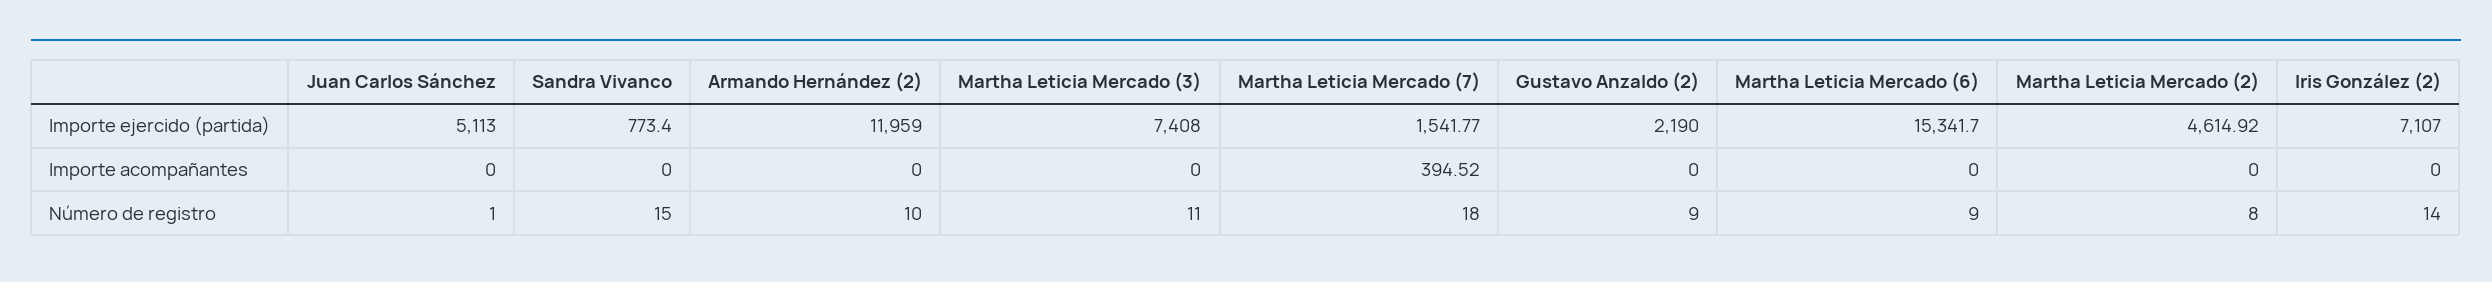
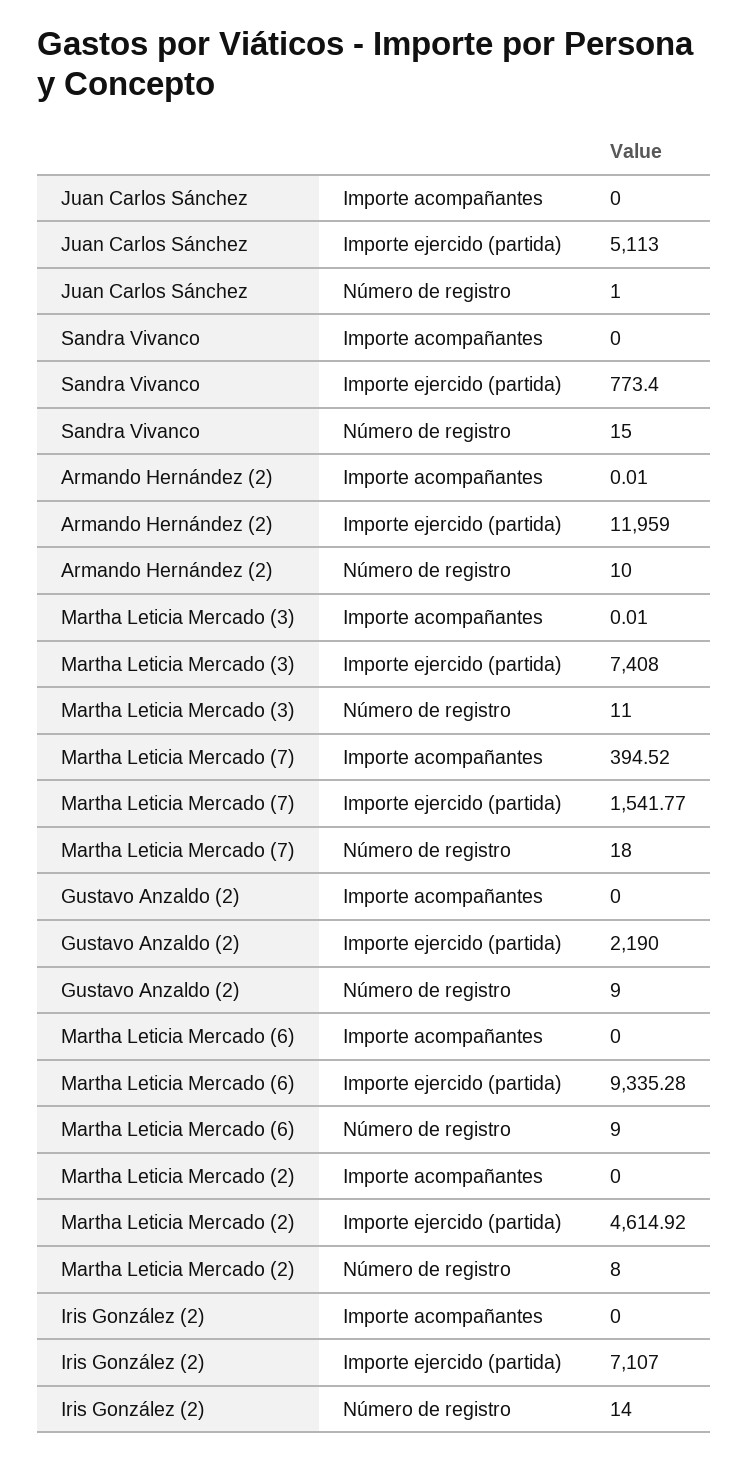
  {
    "Juan Carlos Sánchez": {
      "Importe ejercido (partida)": 5113,
      "Importe acompañantes": 0,
      "Número de registro": 1
    },
    "Sandra Vivanco": {
      "Importe ejercido (partida)": 773.4,
      "Importe acompañantes": 0,
      "Número de registro": 15
    },
    "Armando Hernández (2)": {
      "Importe ejercido (partida)": 11959,
-     "Importe acompañantes": 0,
+     "Importe acompañantes": 0.01,
      "Número de registro": 10
    },
    "Martha Leticia Mercado (3)": {
      "Importe ejercido (partida)": 7408,
-     "Importe acompañantes": 0,
+     "Importe acompañantes": 0.01,
      "Número de registro": 11
    },
    "Martha Leticia Mercado (7)": {
      "Importe ejercido (partida)": 1541.77,
      "Importe acompañantes": 394.52,
      "Número de registro": 18
    },
    "Gustavo Anzaldo (2)": {
      "Importe ejercido (partida)": 2190,
      "Importe acompañantes": 0,
      "Número de registro": 9
    },
    "Martha Leticia Mercado (6)": {
-     "Importe ejercido (partida)": 15341.7,
+     "Importe ejercido (partida)": 9335.28,
      "Importe acompañantes": 0,
      "Número de registro": 9
    },
    "Martha Leticia Mercado (2)": {
      "Importe ejercido (partida)": 4614.92,
      "Importe acompañantes": 0,
      "Número de registro": 8
    },
    "Iris González (2)": {
      "Importe ejercido (partida)": 7107,
      "Importe acompañantes": 0,
      "Número de registro": 14
    }
  }

